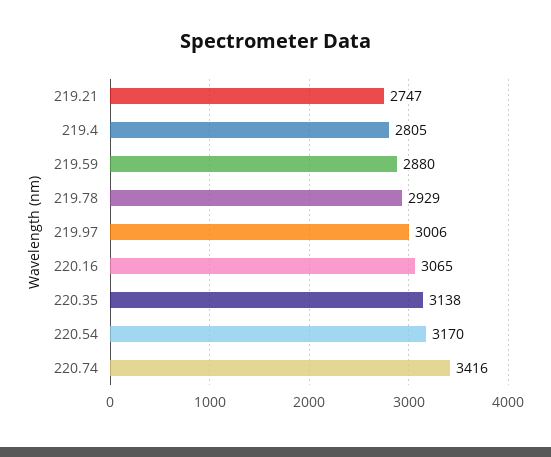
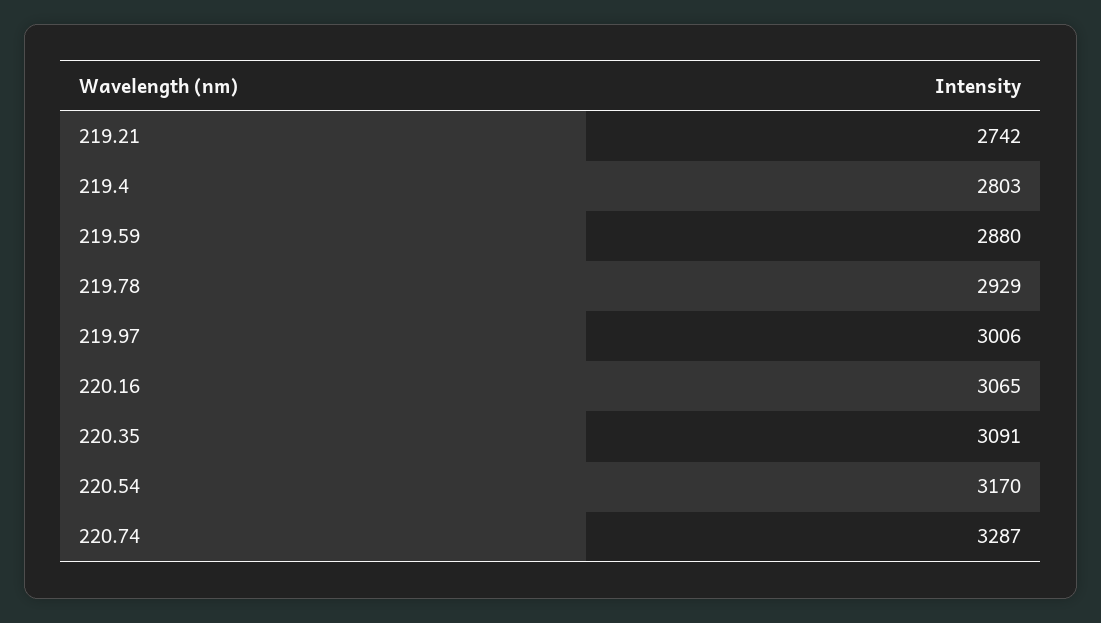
  {
-   "219.21": 2747,
+   "219.21": 2742,
-   "219.4": 2805,
+   "219.4": 2803,
    "219.59": 2880,
    "219.78": 2929,
    "219.97": 3006,
    "220.16": 3065,
-   "220.35": 3138,
+   "220.35": 3091,
    "220.54": 3170,
-   "220.74": 3416
+   "220.74": 3287
  }

